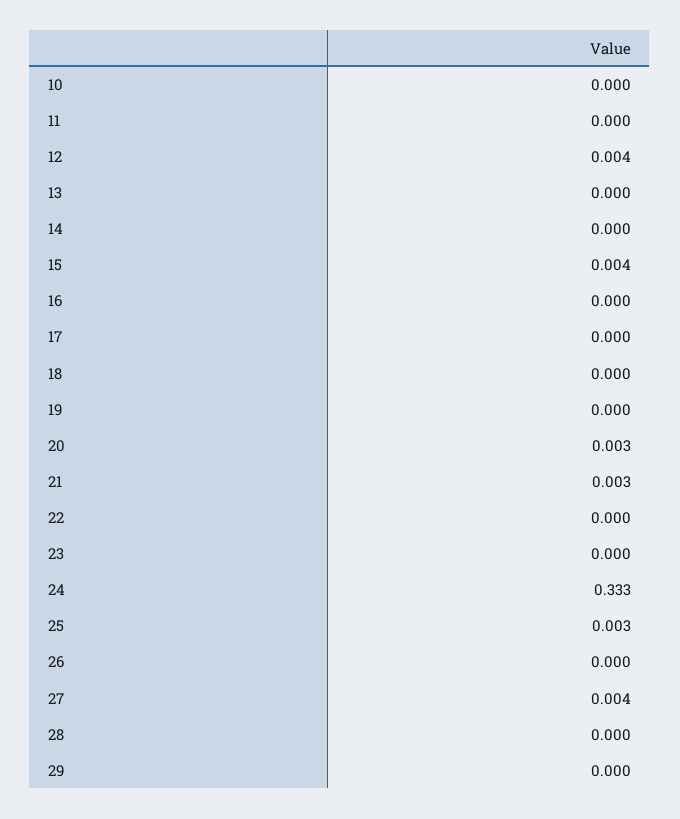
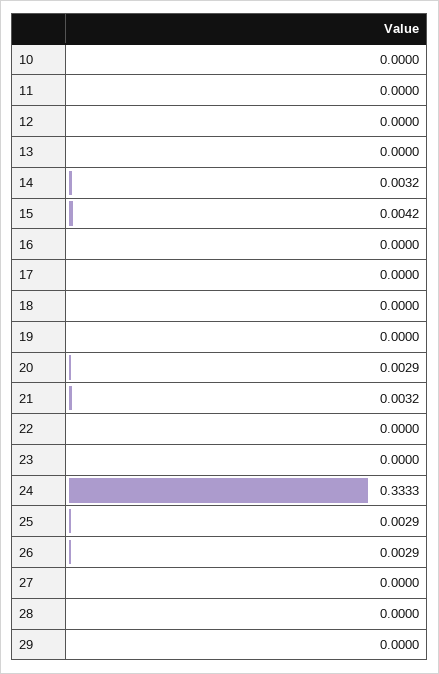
  {
    "10": 0,
    "11": 0,
-   "12": 0.004,
+   "12": 0,
    "13": 0,
-   "14": 0,
+   "14": 0.0032,
    "15": 0.0042,
    "16": 0,
    "17": 0,
    "18": 0,
    "19": 0,
    "20": 0.0029,
    "21": 0.0032,
    "22": 0,
    "23": 0,
    "24": 0.3333,
    "25": 0.0029,
-   "26": 0,
+   "26": 0.0029,
-   "27": 0.004,
+   "27": 0,
    "28": 0,
    "29": 0
  }

